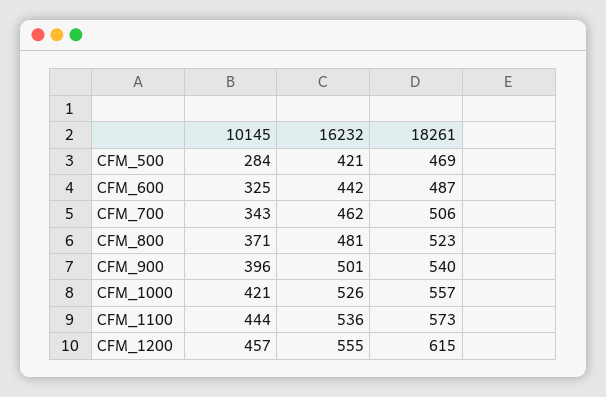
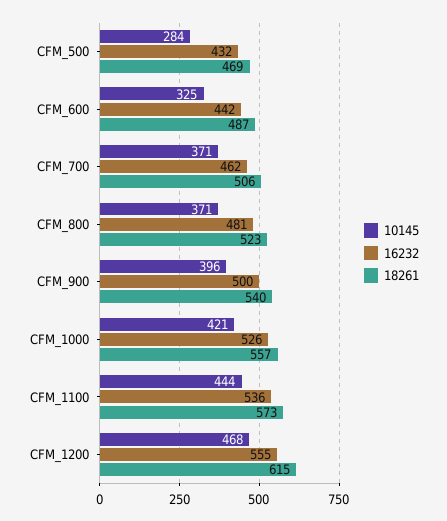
  {
    "10145": {
      "CFM_500": 284,
      "CFM_600": 325,
-     "CFM_700": 343,
+     "CFM_700": 371,
      "CFM_800": 371,
      "CFM_900": 396,
      "CFM_1000": 421,
      "CFM_1100": 444,
-     "CFM_1200": 457
+     "CFM_1200": 468
    },
    "16232": {
-     "CFM_500": 421,
+     "CFM_500": 432,
      "CFM_600": 442,
      "CFM_700": 462,
      "CFM_800": 481,
-     "CFM_900": 501,
+     "CFM_900": 500,
      "CFM_1000": 526,
      "CFM_1100": 536,
      "CFM_1200": 555
    },
    "18261": {
      "CFM_500": 469,
      "CFM_600": 487,
      "CFM_700": 506,
      "CFM_800": 523,
      "CFM_900": 540,
      "CFM_1000": 557,
      "CFM_1100": 573,
      "CFM_1200": 615
    }
  }

